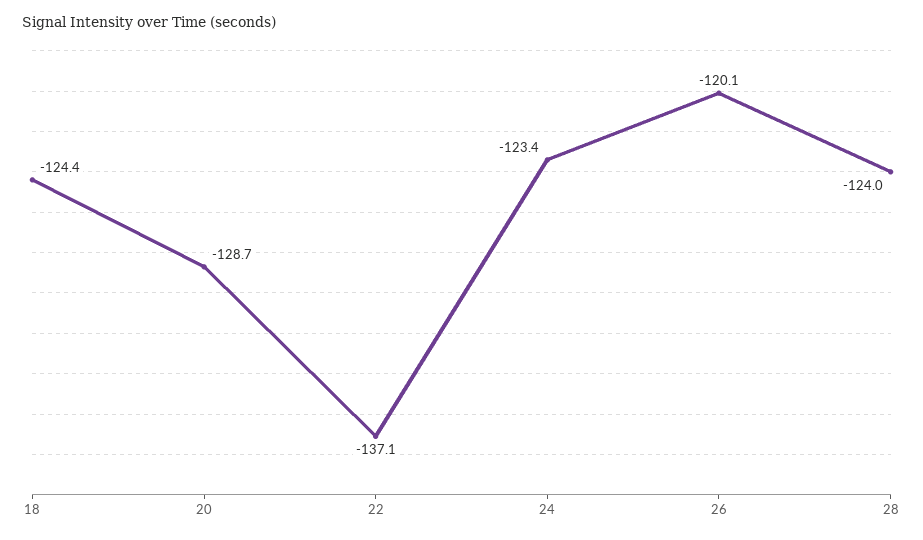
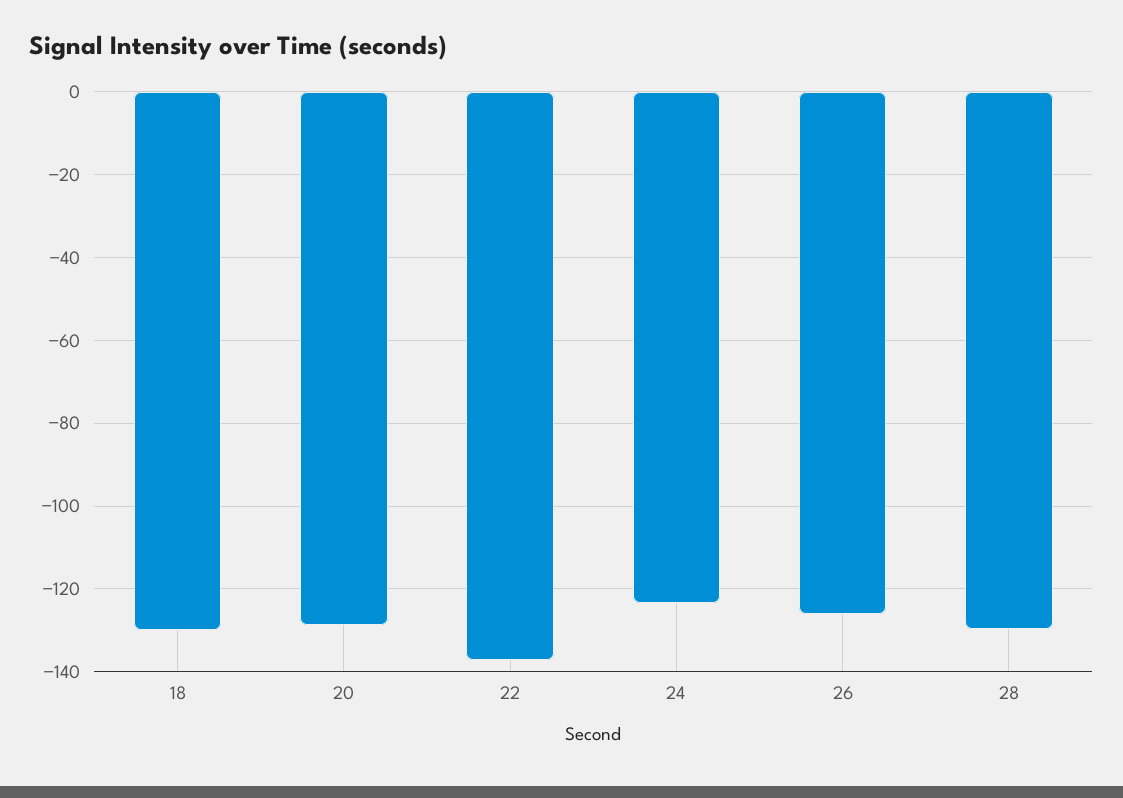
  {
-   "18": -124.4,
+   "18": -130,
    "20": -128.7,
    "22": -137.1,
    "24": -123.4,
-   "26": -120.1,
+   "26": -126,
-   "28": -124
+   "28": -130
  }

